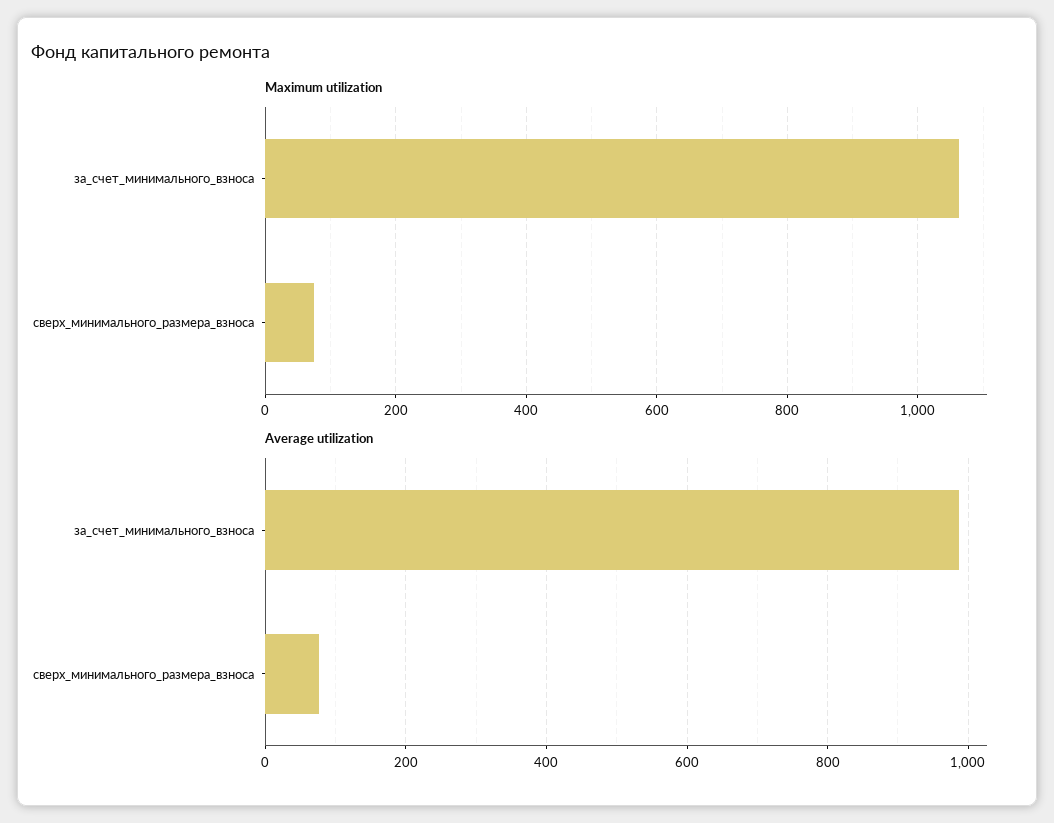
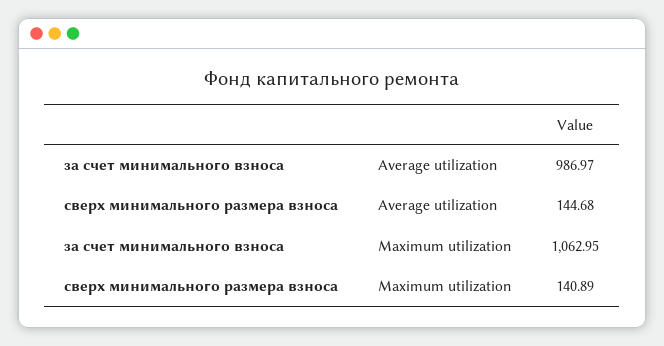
  {
    "Maximum utilization": {
      "за_счет_минимального_взноса": 1062.95,
-     "сверх_минимального_размера_взноса": 80
+     "сверх_минимального_размера_взноса": 140.89
    },
    "Average utilization": {
      "за_счет_минимального_взноса": 986.97,
-     "сверх_минимального_размера_взноса": 80
+     "сверх_минимального_размера_взноса": 144.68
    }
  }

